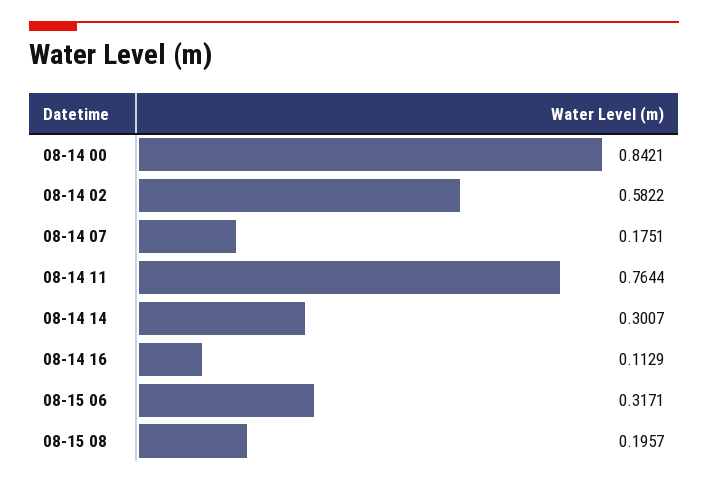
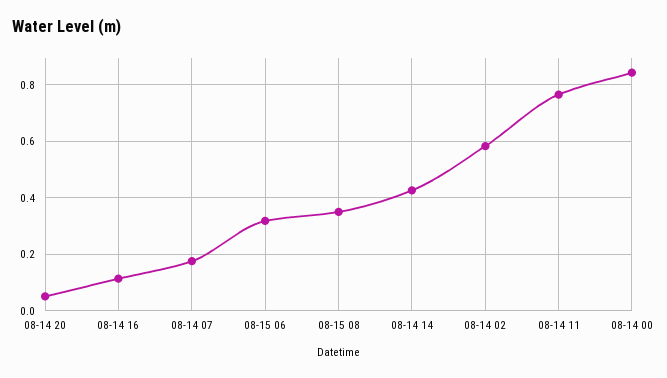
  {
    "08-14 00": 0.8421,
    "08-14 02": 0.5822,
    "08-14 07": 0.1751,
    "08-14 11": 0.7644,
-   "08-14 14": 0.3007,
+   "08-14 14": 0.425,
    "08-14 16": 0.1129,
    "08-15 06": 0.3171,
-   "08-15 08": 0.1957
+   "08-15 08": 0.35,
+   "08-14 20": 0.05
  }

